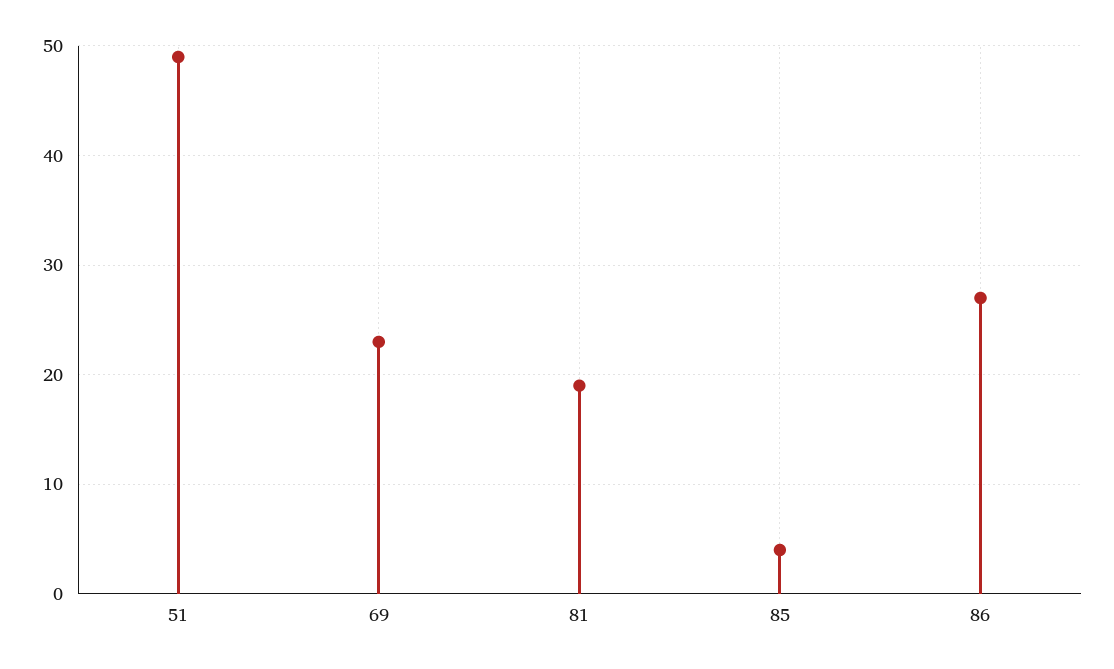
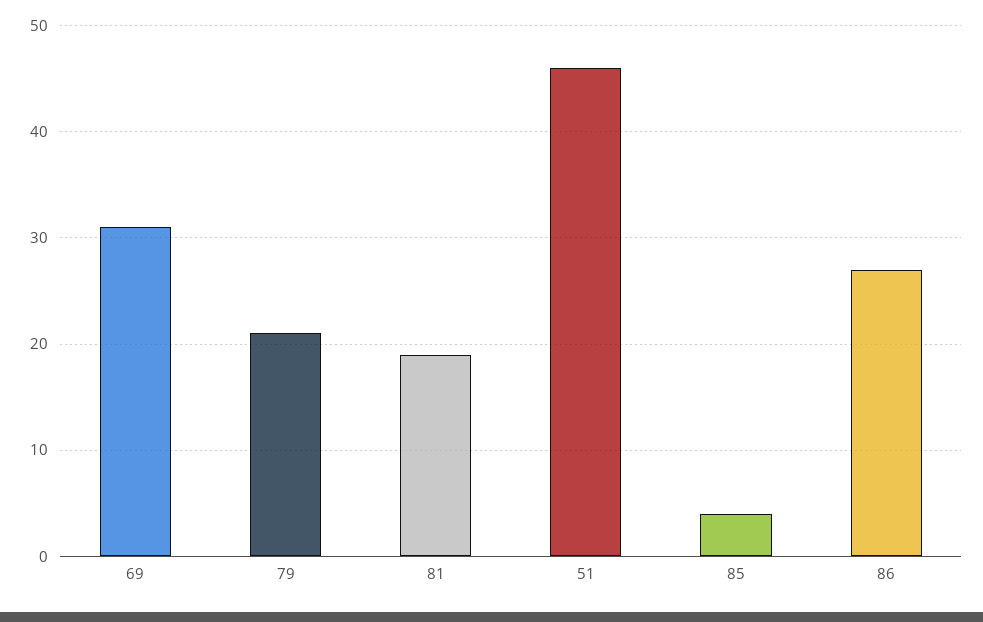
  {
-   "51": 49,
+   "51": 46,
-   "69": 23,
+   "69": 31,
    "81": 19,
    "85": 4,
-   "86": 27
+   "86": 27,
+   "79": 21
  }

